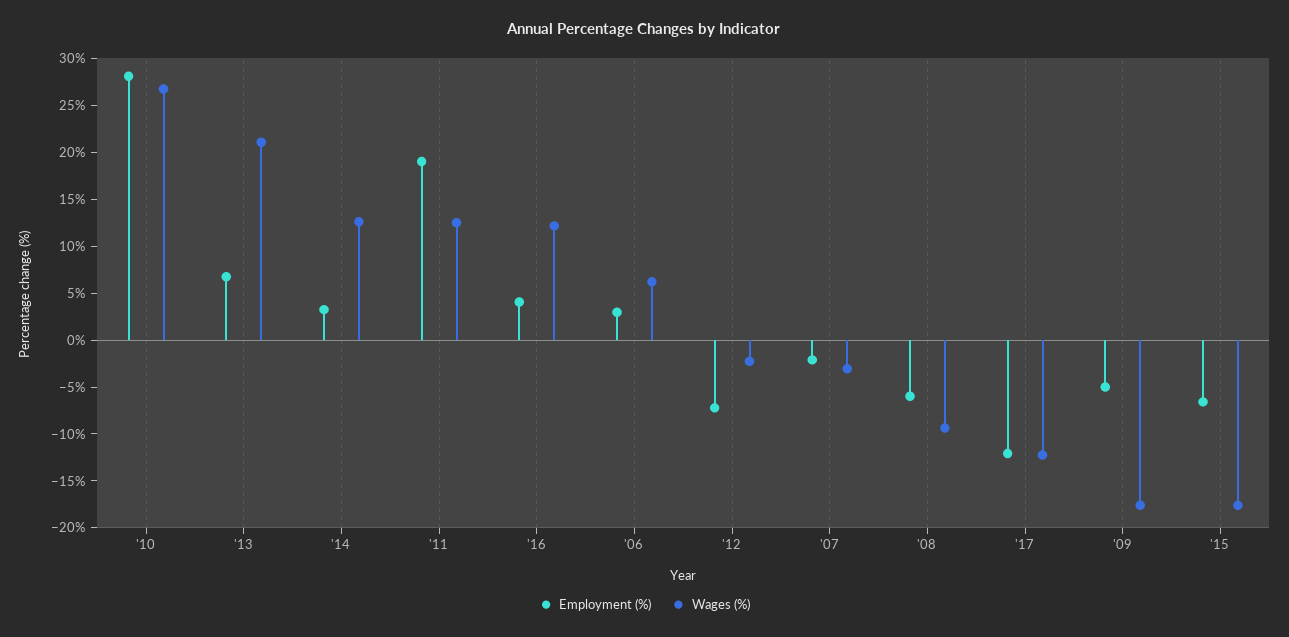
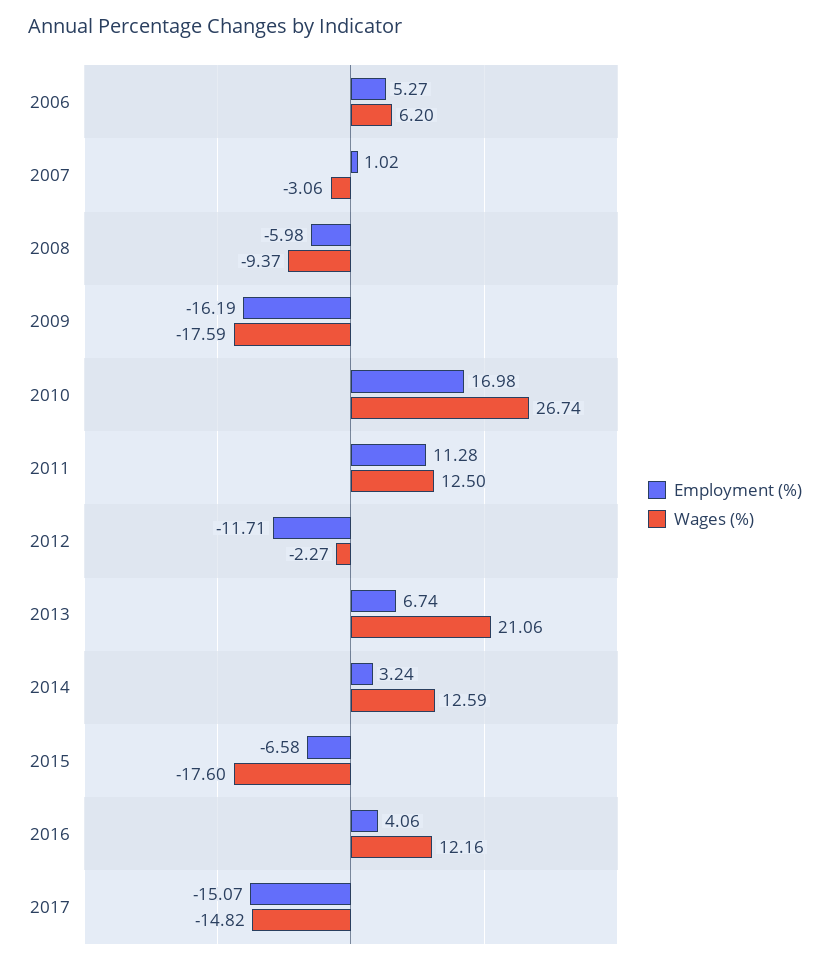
  {
    "Employment (%)": {
-     "'10": 28,
+     "'10": 16.98,
      "'13": 6.74,
      "'14": 3.24,
-     "'11": 19,
+     "'11": 11.28,
      "'16": 4.06,
-     "'06": 3,
+     "'06": 5.27,
-     "'12": -7,
+     "'12": -11.71,
-     "'07": -2,
+     "'07": 1.02,
      "'08": -5.98,
-     "'17": -12,
+     "'17": -15.07,
-     "'09": -5,
+     "'09": -16.19,
      "'15": -6.58
    },
    "Wages (%)": {
      "'10": 26.74,
      "'13": 21.06,
      "'14": 12.59,
      "'11": 12.5,
      "'16": 12.16,
      "'06": 6.2,
      "'12": -2.27,
      "'07": -3.06,
      "'08": -9.37,
-     "'17": -12,
+     "'17": -14.82,
      "'09": -17.59,
      "'15": -17.6
    }
  }

